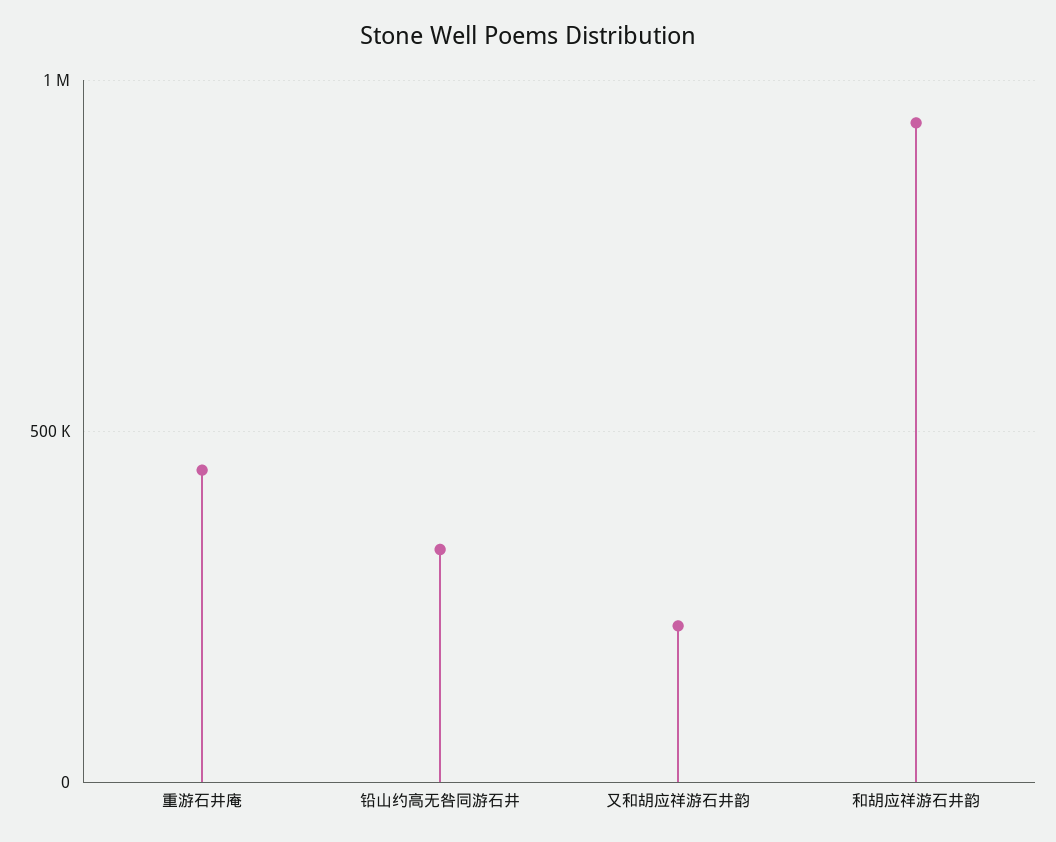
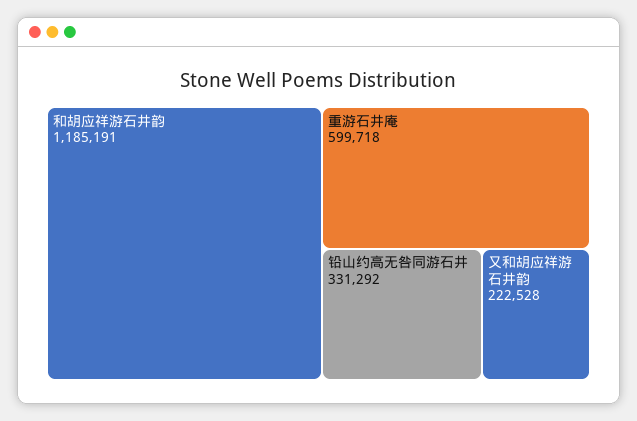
  {
-   "重游石井庵": 450000,
+   "重游石井庵": 599718,
    "铅山约高无咎同游石井": 331292,
    "又和胡应祥游石井韵": 222528,
-   "和胡应祥游石井韵": 950000
+   "和胡应祥游石井韵": 1185191
  }

